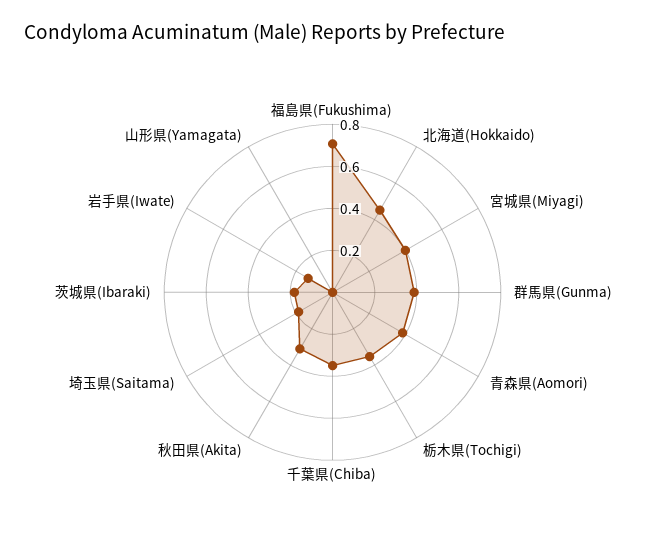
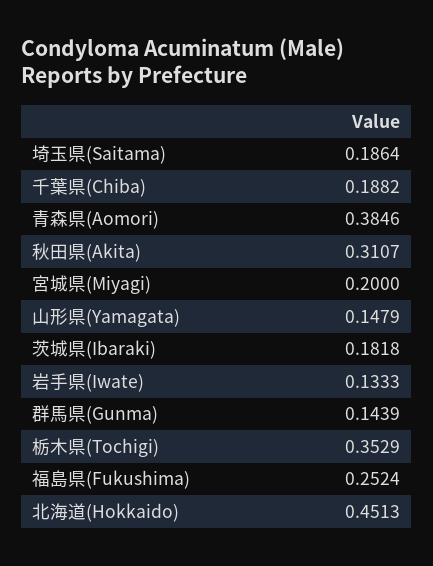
  {
-   "福島県(Fukushima)": 0.7,
+   "福島県(Fukushima)": 0.2524,
    "北海道(Hokkaido)": 0.4513,
-   "宮城県(Miyagi)": 0.4,
+   "宮城県(Miyagi)": 0.2,
-   "群馬県(Gunma)": 0.4,
+   "群馬県(Gunma)": 0.1439,
    "青森県(Aomori)": 0.3846,
    "栃木県(Tochigi)": 0.3529,
-   "千葉県(Chiba)": 0.35,
+   "千葉県(Chiba)": 0.1882,
    "秋田県(Akita)": 0.3107,
    "埼玉県(Saitama)": 0.1864,
    "茨城県(Ibaraki)": 0.1818,
    "岩手県(Iwate)": 0.1333,
-   "山形県(Yamagata)": 0
+   "山形県(Yamagata)": 0.1479
  }

